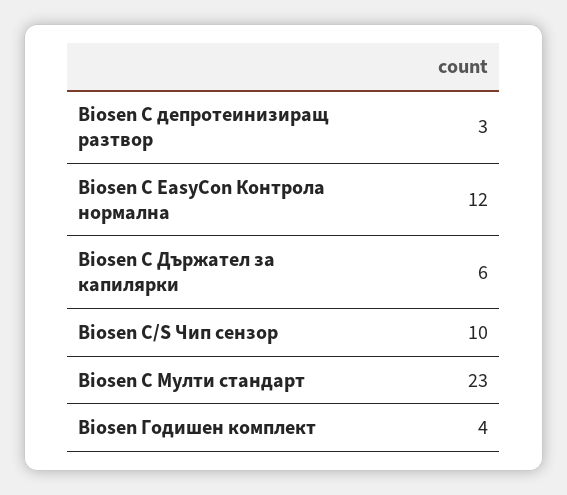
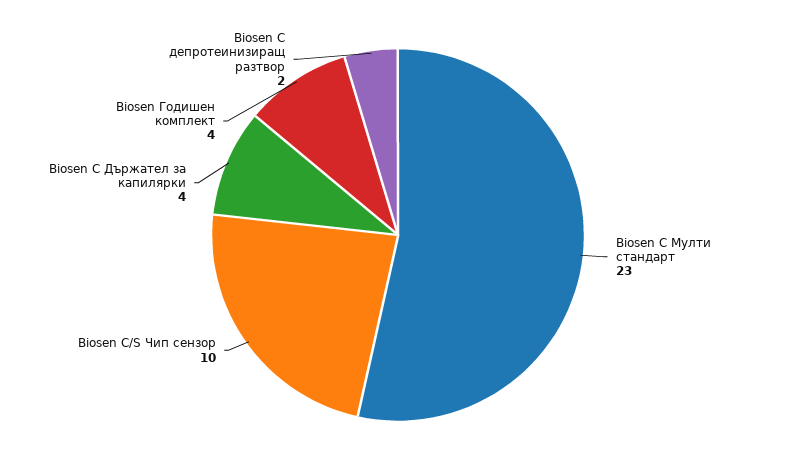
  {
-   "Biosen C депротеинизиращ разтвор": 3,
+   "Biosen C депротеинизиращ разтвор": 2,
-   "Biosen C EasyCon Контрола нормална": 12,
-   "Biosen C Държател за капилярки": 6,
+   "Biosen C Държател за капилярки": 4,
    "Biosen C/S Чип сензор": 10,
    "Biosen C Мулти стандарт": 23,
    "Biosen Годишен комплект": 4
  }

